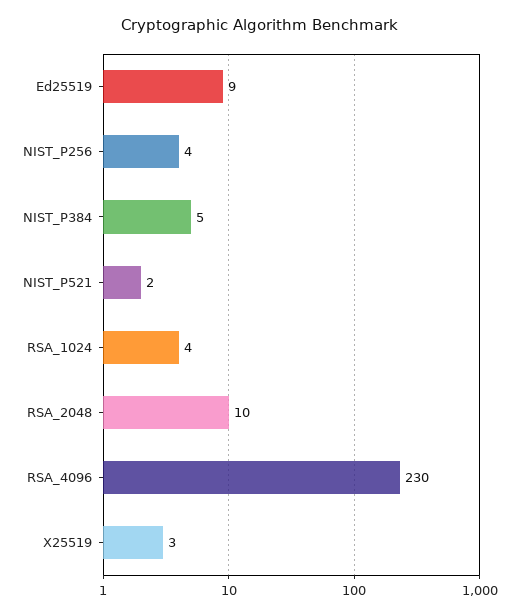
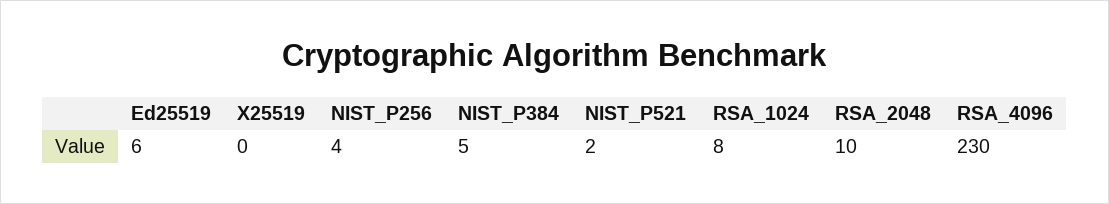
  {
-   "Ed25519": 9,
+   "Ed25519": 6,
    "NIST_P256": 4,
    "NIST_P384": 5,
    "NIST_P521": 2,
-   "RSA_1024": 4,
+   "RSA_1024": 8,
    "RSA_2048": 10,
    "RSA_4096": 230,
-   "X25519": 3
+   "X25519": 0
  }

